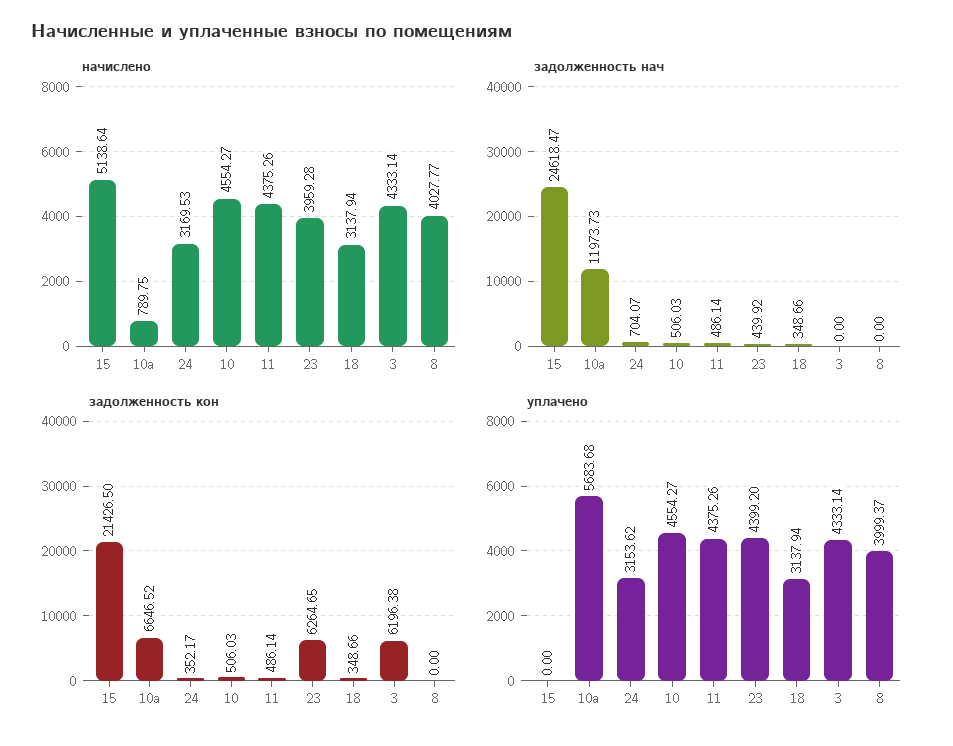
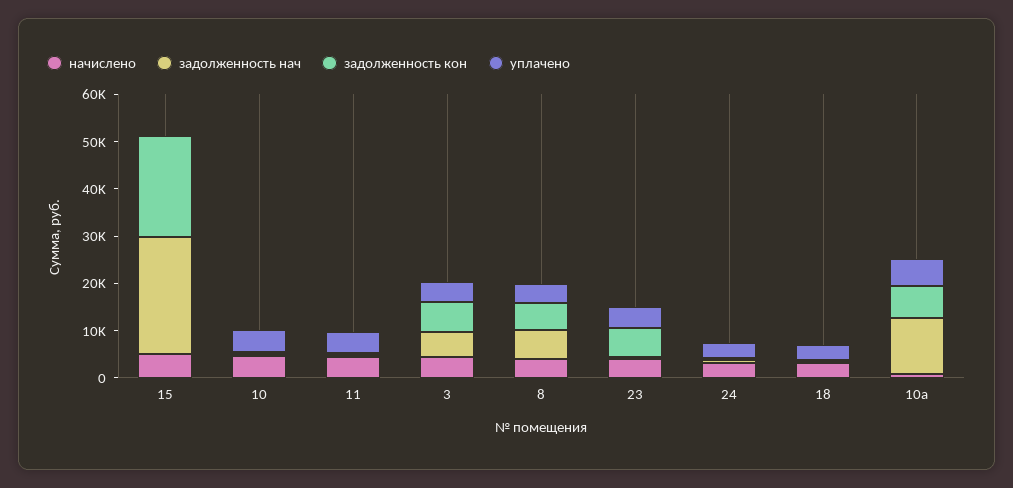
  {
    "начислено": {
      "15": 5138.64,
      "10а": 789.75,
      "24": 3169.53,
      "10": 4554.27,
      "11": 4375.26,
      "23": 3959.28,
      "18": 3137.94,
      "3": 4333.14,
      "8": 4027.77
    },
    "задолженность нач": {
      "15": 24618.47,
      "10а": 11973.73,
      "24": 704.07,
      "10": 506.03,
      "11": 486.14,
      "23": 439.92,
      "18": 348.66,
-     "3": 0,
+     "3": 6000,
-     "8": 0
+     "8": 6000
    },
    "задолженность кон": {
      "15": 21426.5,
      "10а": 6646.52,
      "24": 352.17,
      "10": 506.03,
      "11": 486.14,
      "23": 6264.65,
      "18": 348.66,
      "3": 6196.38,
-     "8": 0
+     "8": 6000
    },
    "уплачено": {
      "15": 0,
      "10а": 5683.68,
      "24": 3153.62,
      "10": 4554.27,
      "11": 4375.26,
      "23": 4399.2,
      "18": 3137.94,
      "3": 4333.14,
      "8": 3999.37
    }
  }

